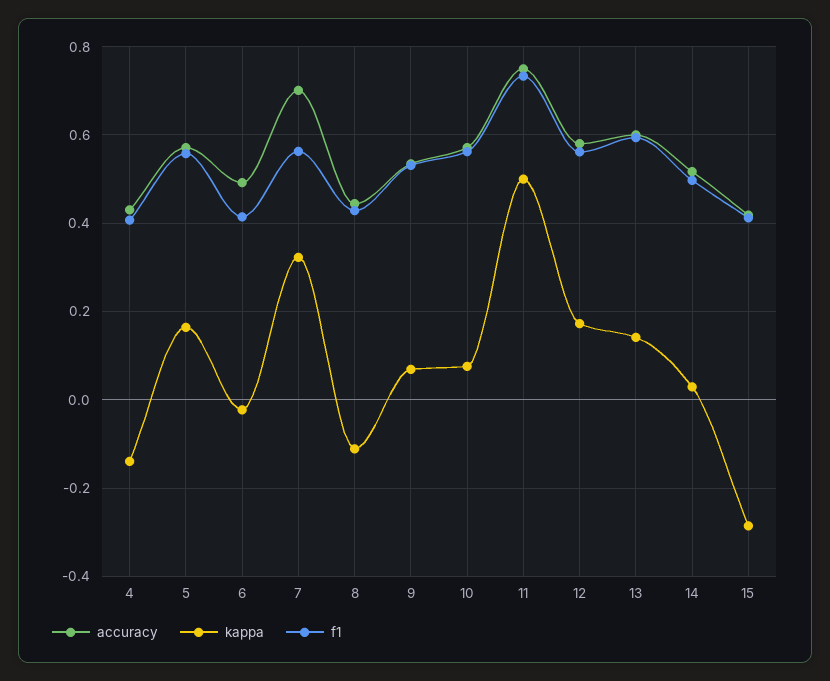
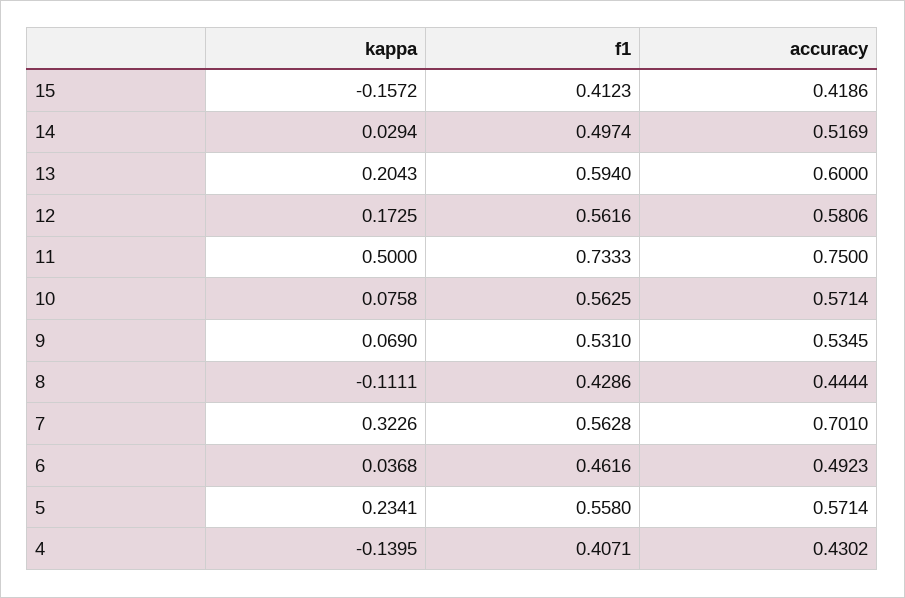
  {
    "accuracy": {
      "4": 0.4302,
      "5": 0.5714,
      "6": 0.4923,
      "7": 0.701,
      "8": 0.4444,
      "9": 0.5345,
      "10": 0.5714,
      "11": 0.75,
      "12": 0.5806,
      "13": 0.6,
      "14": 0.5169,
      "15": 0.4186
    },
    "kappa": {
      "4": -0.1395,
-     "5": 0.16,
+     "5": 0.2341,
-     "6": -0.02,
+     "6": 0.0368,
      "7": 0.3226,
      "8": -0.1111,
      "9": 0.069,
      "10": 0.0758,
      "11": 0.5,
      "12": 0.1725,
-     "13": 0.14,
+     "13": 0.2043,
      "14": 0.0294,
-     "15": -0.28
+     "15": -0.1572
    },
    "f1": {
      "4": 0.4071,
      "5": 0.558,
-     "6": 0.42,
+     "6": 0.4616,
      "7": 0.5628,
      "8": 0.4286,
      "9": 0.531,
      "10": 0.5625,
      "11": 0.7333,
      "12": 0.5616,
      "13": 0.594,
      "14": 0.4974,
      "15": 0.4123
    }
  }

